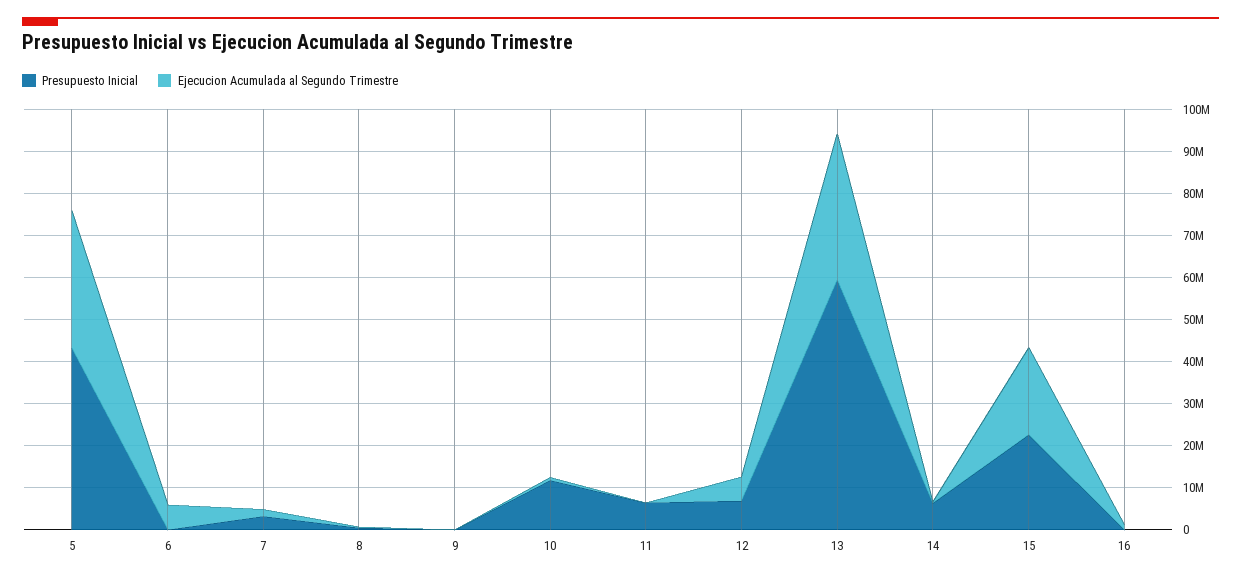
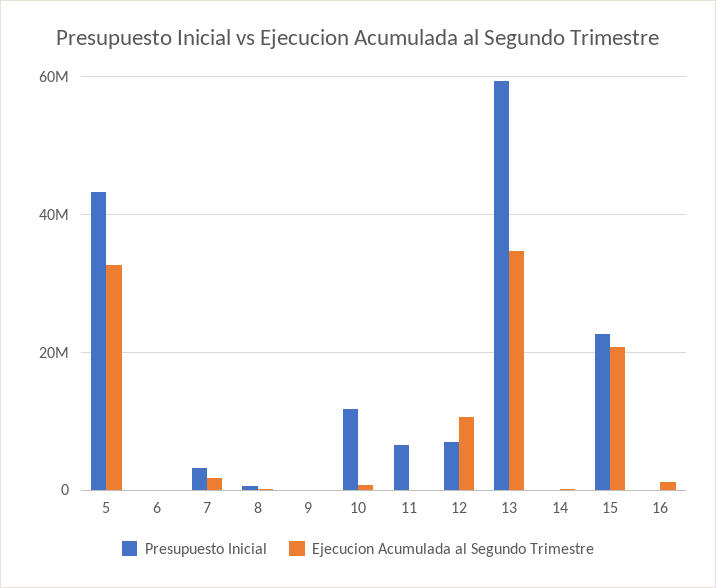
  {
    "Presupuesto Inicial": {
      "5": 44000000,
      "6": 0,
      "7": 4000000,
      "8": 0,
      "9": 0,
      "10": 12000000,
      "11": 6000000,
      "12": 6000000,
      "13": 60000000,
-     "14": 6000000,
+     "14": 0,
      "15": 22000000,
      "16": 0
    },
    "Ejecucion Acumulada al Segundo Trimestre": {
      "5": 32000000,
-     "6": 6000000,
+     "6": 0,
      "7": 2000000,
      "8": 0,
      "9": 0,
      "10": 0,
      "11": 0,
-     "12": 6000000,
+     "12": 10000000,
      "13": 34000000,
      "14": 0,
      "15": 20000000,
      "16": 2000000
    }
  }

